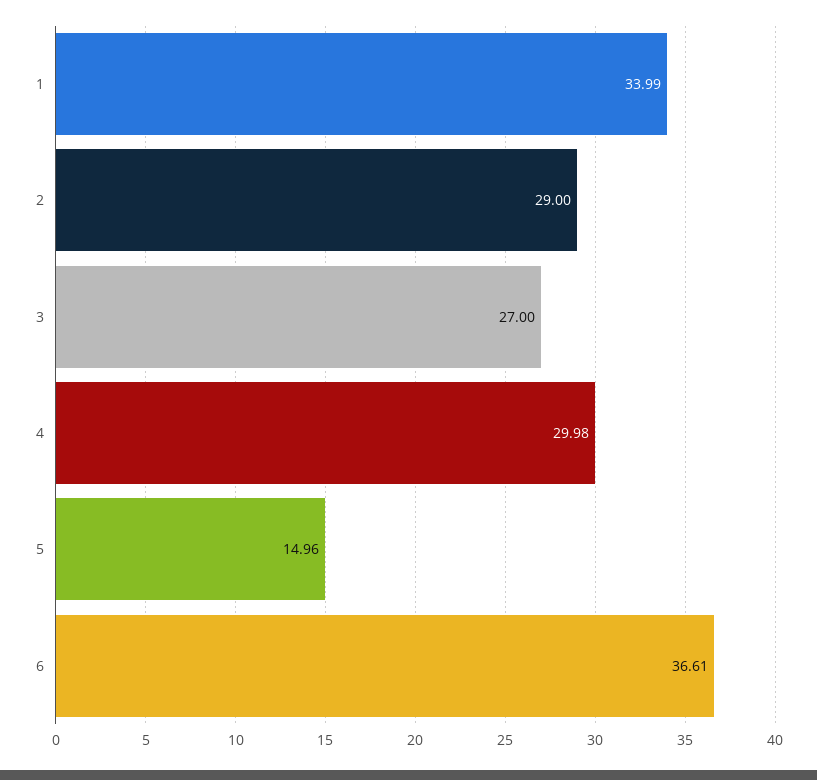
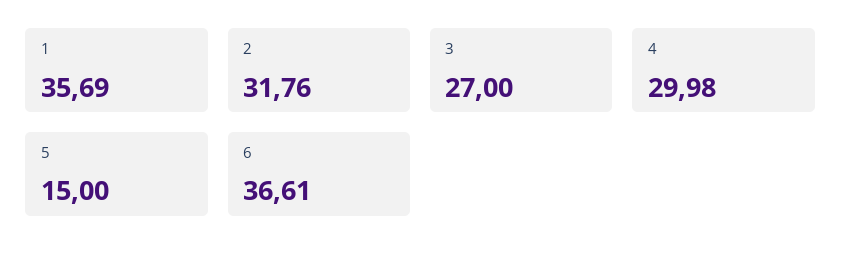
  {
-   "1": 33.99,
+   "1": 35.69,
-   "2": 29,
+   "2": 31.76,
    "3": 27,
    "4": 29.98,
-   "5": 14.96,
+   "5": 15,
    "6": 36.61
  }

